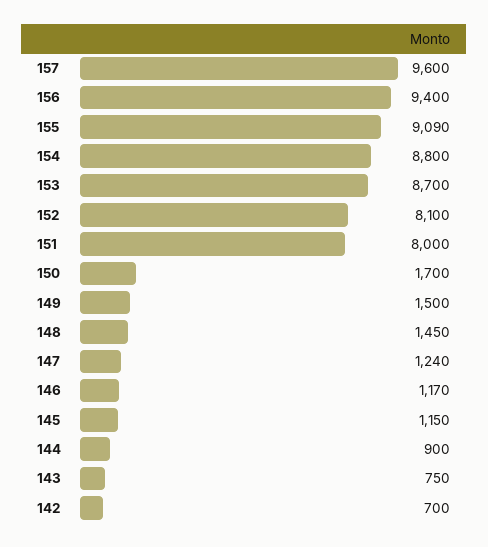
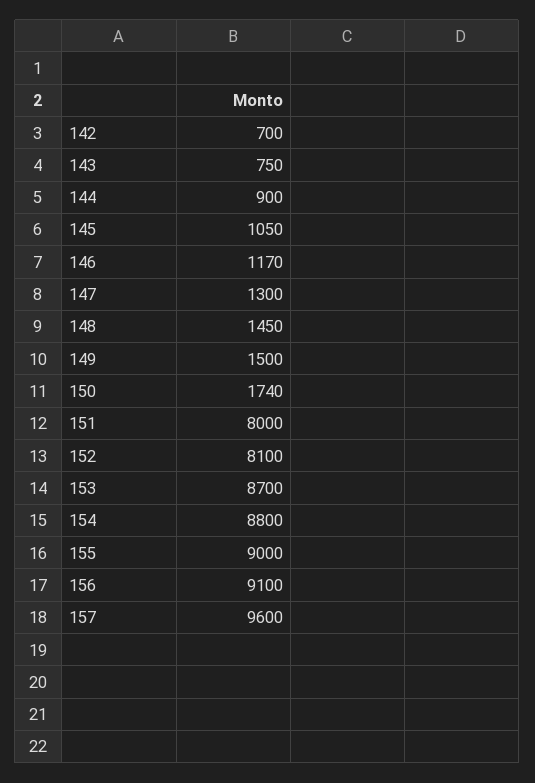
  {
    "157": 9600,
-   "156": 9400,
+   "156": 9100,
-   "155": 9090,
+   "155": 9000,
    "154": 8800,
    "153": 8700,
    "152": 8100,
    "151": 8000,
-   "150": 1700,
+   "150": 1740,
    "149": 1500,
    "148": 1450,
-   "147": 1240,
+   "147": 1300,
    "146": 1170,
-   "145": 1150,
+   "145": 1050,
    "144": 900,
    "143": 750,
    "142": 700
  }

